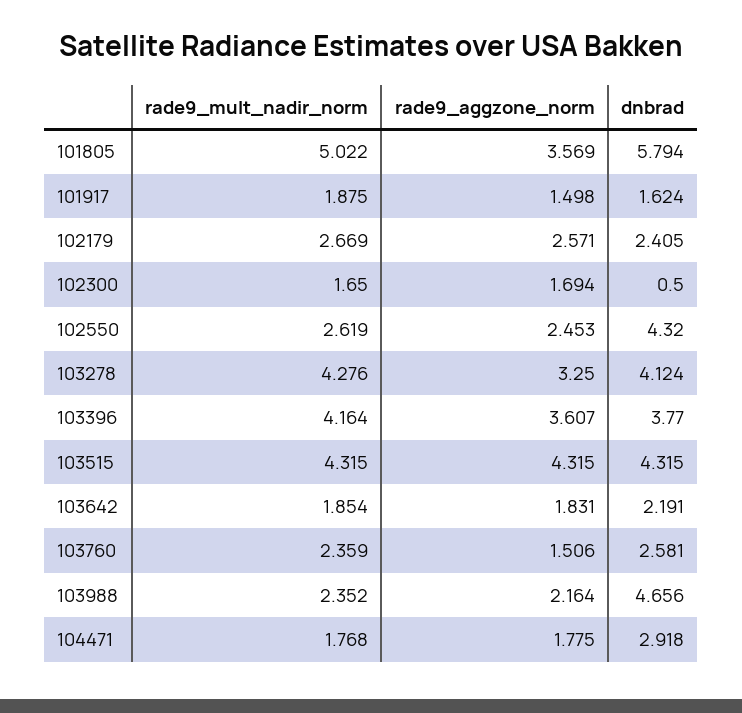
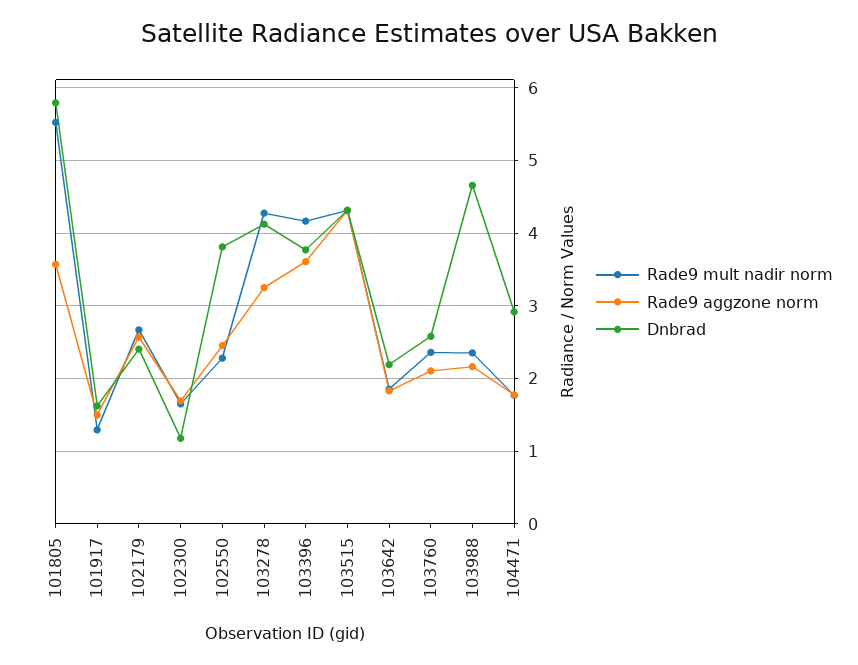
  {
    "rade9_mult_nadir_norm": {
-     "101805": 5.022,
+     "101805": 5.5,
-     "101917": 1.875,
+     "101917": 1.3,
      "102179": 2.669,
      "102300": 1.65,
-     "102550": 2.619,
+     "102550": 2.3,
      "103278": 4.276,
      "103396": 4.164,
      "103515": 4.315,
      "103642": 1.854,
      "103760": 2.359,
      "103988": 2.352,
      "104471": 1.768
    },
    "rade9_aggzone_norm": {
      "101805": 3.569,
      "101917": 1.498,
      "102179": 2.571,
      "102300": 1.694,
      "102550": 2.453,
      "103278": 3.25,
      "103396": 3.607,
      "103515": 4.315,
      "103642": 1.831,
-     "103760": 1.506,
+     "103760": 2.1,
      "103988": 2.164,
      "104471": 1.775
    },
    "dnbrad": {
      "101805": 5.794,
      "101917": 1.624,
      "102179": 2.405,
-     "102300": 0.5,
+     "102300": 1.2,
-     "102550": 4.32,
+     "102550": 3.8,
      "103278": 4.124,
      "103396": 3.77,
      "103515": 4.315,
      "103642": 2.191,
      "103760": 2.581,
      "103988": 4.656,
      "104471": 2.918
    }
  }

